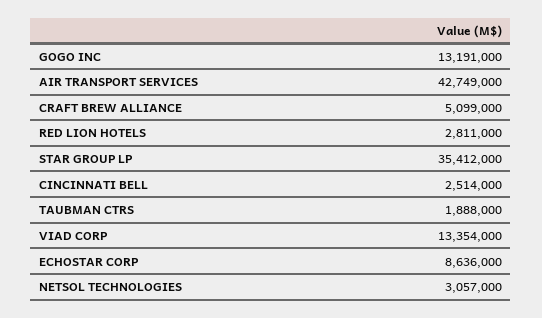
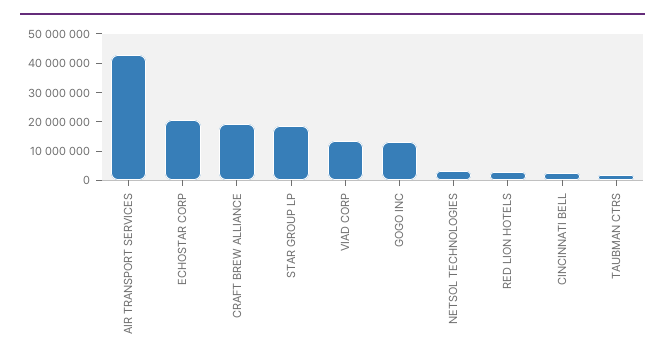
  {
    "GOGO INC": 13191000,
    "AIR TRANSPORT SERVICES": 42749000,
-   "CRAFT BREW ALLIANCE": 5099000,
+   "CRAFT BREW ALLIANCE": 20000000,
    "RED LION HOTELS": 2811000,
-   "STAR GROUP LP": 35412000,
+   "STAR GROUP LP": 20000000,
    "CINCINNATI BELL": 2514000,
    "TAUBMAN CTRS": 1888000,
    "VIAD CORP": 13354000,
-   "ECHOSTAR CORP": 8636000,
+   "ECHOSTAR CORP": 20000000,
    "NETSOL TECHNOLOGIES": 3057000
  }

